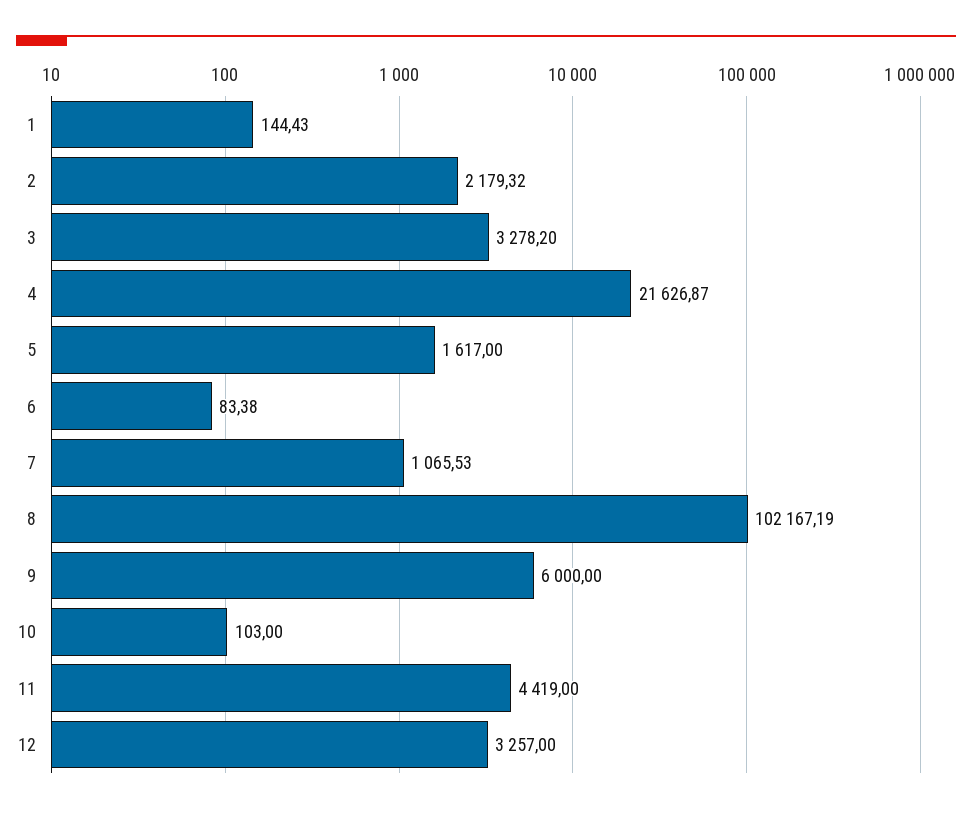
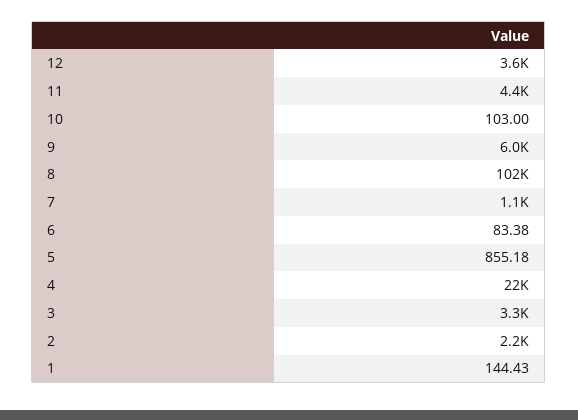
  {
    "1": 144.43,
    "2": 2179.32,
    "3": 3278.2,
    "4": 21626.87,
-   "5": 1617,
+   "5": 855.18,
    "6": 83.38,
    "7": 1065.53,
    "8": 102167.19,
    "9": 6000,
    "10": 103,
    "11": 4419,
-   "12": 3257
+   "12": 3600
  }

